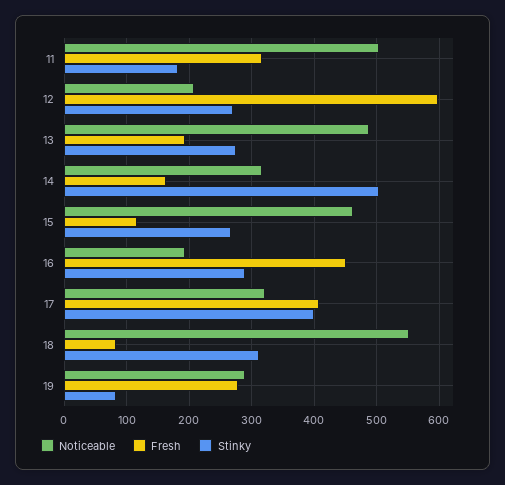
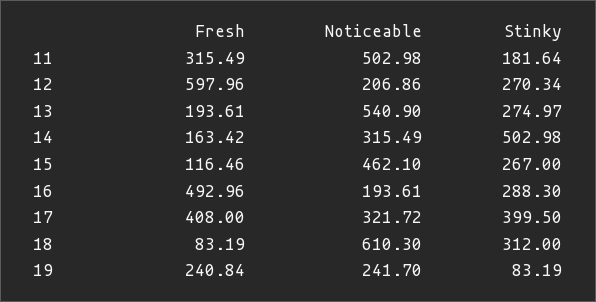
  {
    "Noticeable": {
      "11": 502.98,
      "12": 206.86,
-     "13": 490,
+     "13": 540.9,
      "14": 315.49,
      "15": 462.1,
      "16": 193.61,
      "17": 321.72,
-     "18": 550,
+     "18": 610.3,
-     "19": 290
+     "19": 241.7
    },
    "Fresh": {
      "11": 315.49,
      "12": 597.96,
      "13": 193.61,
      "14": 163.42,
      "15": 116.46,
-     "16": 450,
+     "16": 492.96,
      "17": 408,
      "18": 83.19,
-     "19": 280
+     "19": 240.84
    },
    "Stinky": {
      "11": 181.64,
      "12": 270.34,
      "13": 274.97,
      "14": 502.98,
      "15": 267,
      "16": 288.3,
      "17": 399.5,
      "18": 312,
      "19": 83.19
    }
  }

